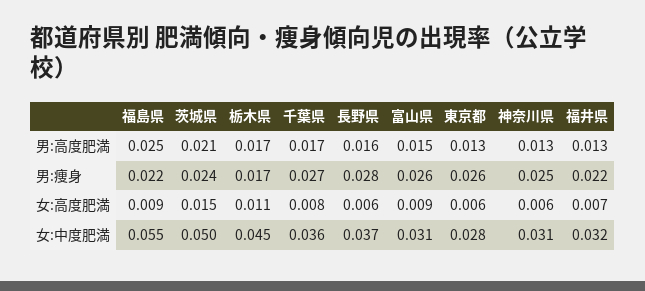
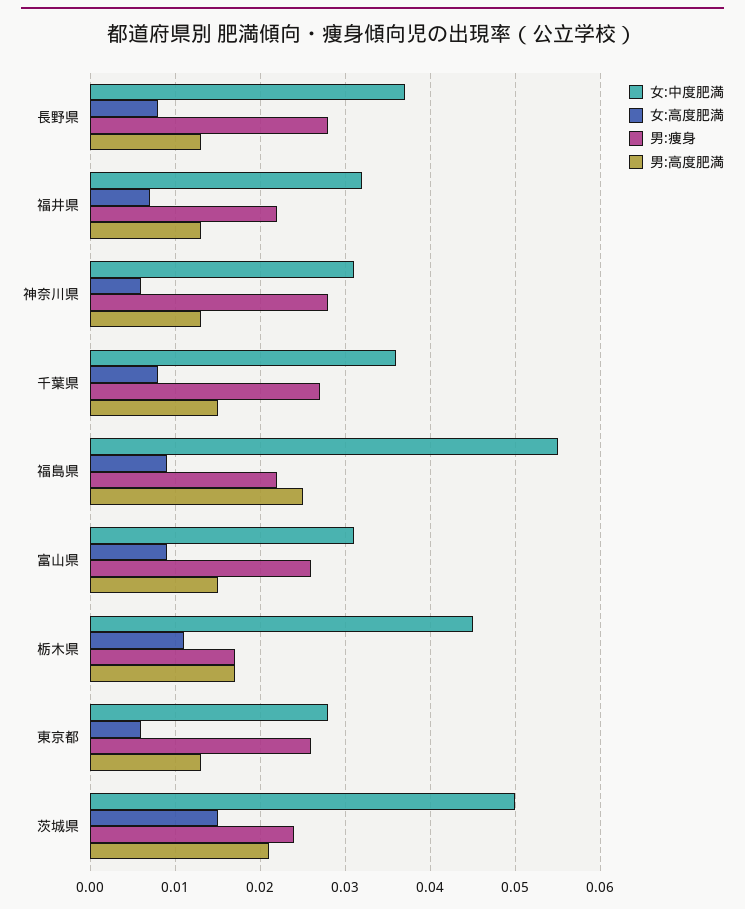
  {
    "男:高度肥満": {
      "福島県": 0.025,
      "茨城県": 0.021,
      "栃木県": 0.017,
-     "千葉県": 0.017,
+     "千葉県": 0.015,
-     "長野県": 0.016,
+     "長野県": 0.013,
      "富山県": 0.015,
      "東京都": 0.013,
      "神奈川県": 0.013,
      "福井県": 0.013
    },
    "男:痩身": {
      "福島県": 0.022,
      "茨城県": 0.024,
      "栃木県": 0.017,
      "千葉県": 0.027,
      "長野県": 0.028,
      "富山県": 0.026,
      "東京都": 0.026,
-     "神奈川県": 0.025,
+     "神奈川県": 0.028,
      "福井県": 0.022
    },
    "女:高度肥満": {
      "福島県": 0.009,
      "茨城県": 0.015,
      "栃木県": 0.011,
      "千葉県": 0.008,
-     "長野県": 0.006,
+     "長野県": 0.008,
      "富山県": 0.009,
      "東京都": 0.006,
      "神奈川県": 0.006,
      "福井県": 0.007
    },
    "女:中度肥満": {
      "福島県": 0.055,
      "茨城県": 0.05,
      "栃木県": 0.045,
      "千葉県": 0.036,
      "長野県": 0.037,
      "富山県": 0.031,
      "東京都": 0.028,
      "神奈川県": 0.031,
      "福井県": 0.032
    }
  }

